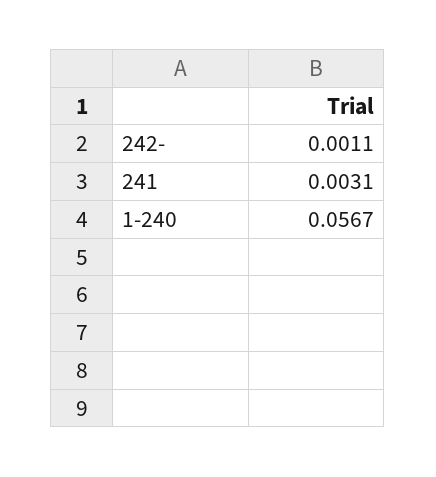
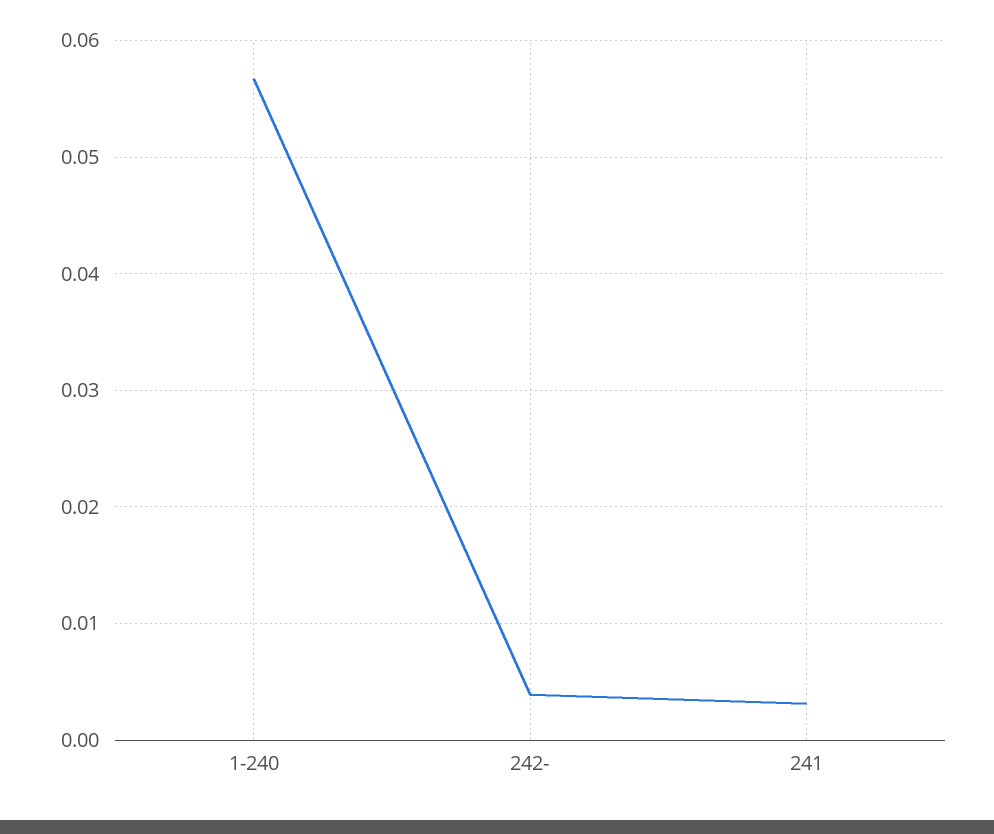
  {
-   "242-": 0.0011,
+   "242-": 0.004,
    "241": 0.0031,
    "1-240": 0.0567
  }

